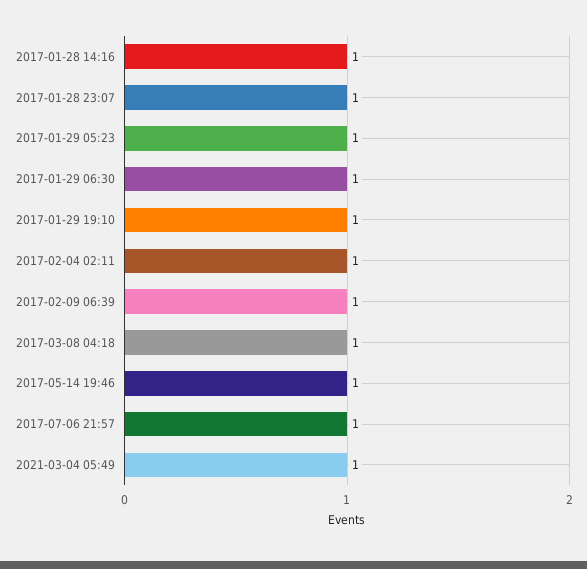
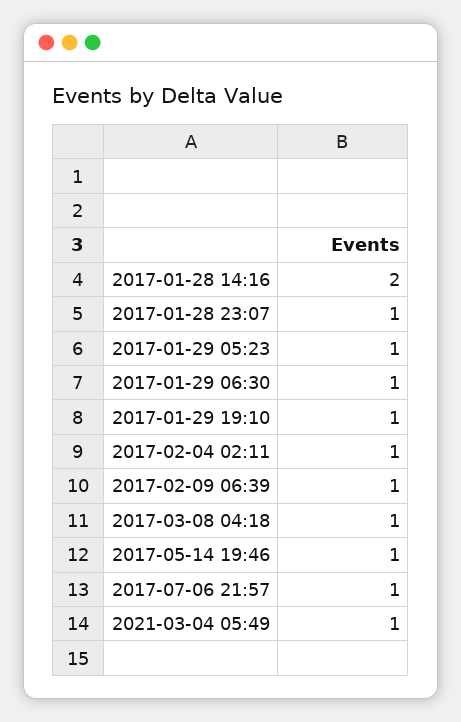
  {
-   "2017-01-28 14:16": 1,
+   "2017-01-28 14:16": 2,
    "2017-01-28 23:07": 1,
    "2017-01-29 05:23": 1,
    "2017-01-29 06:30": 1,
    "2017-01-29 19:10": 1,
    "2017-02-04 02:11": 1,
    "2017-02-09 06:39": 1,
    "2017-03-08 04:18": 1,
    "2017-05-14 19:46": 1,
    "2017-07-06 21:57": 1,
    "2021-03-04 05:49": 1
  }

